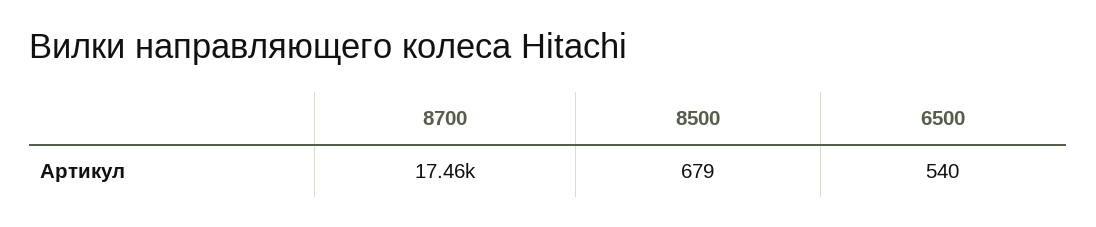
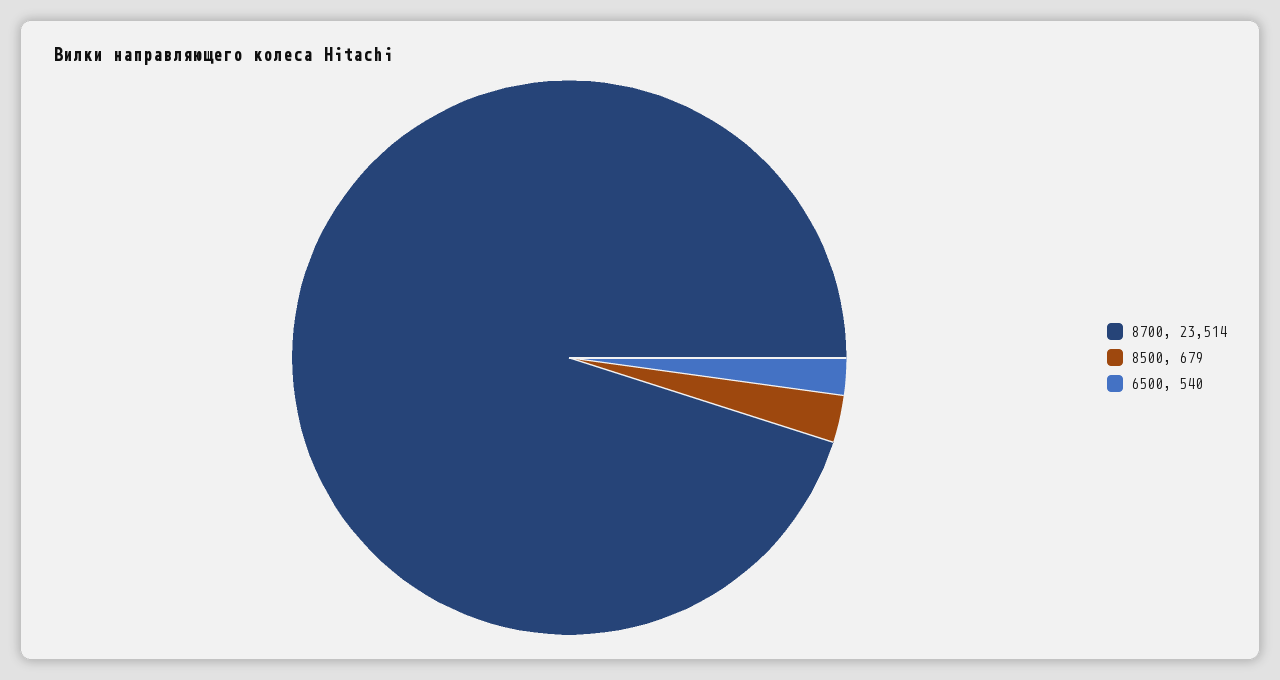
  {
-   "8700": 17460,
+   "8700": 23514,
    "8500": 679,
    "6500": 540
  }

